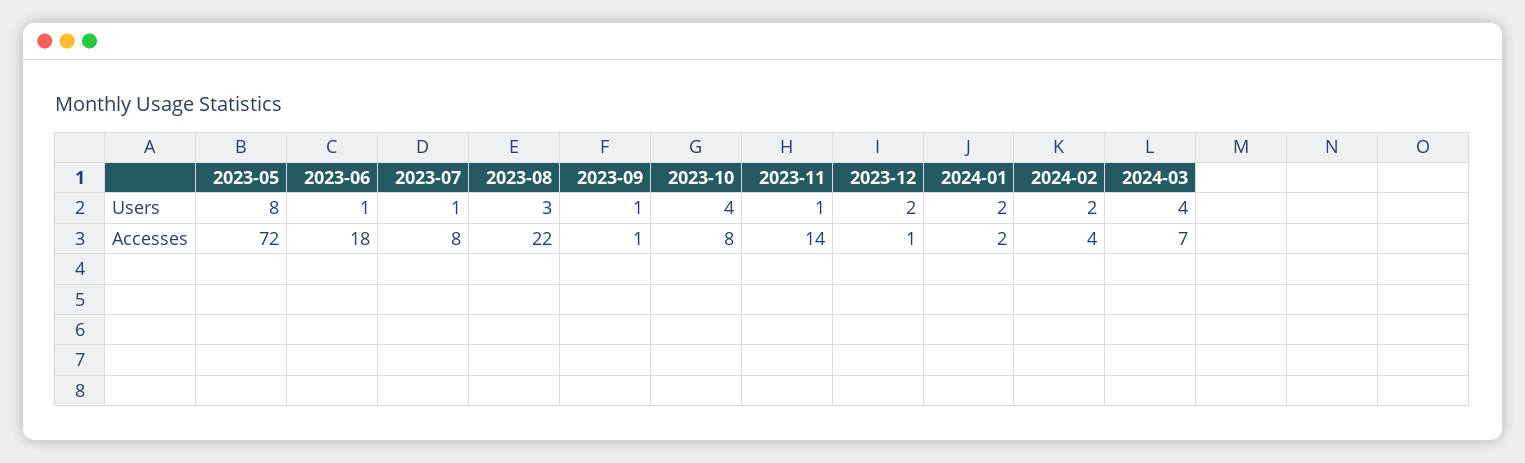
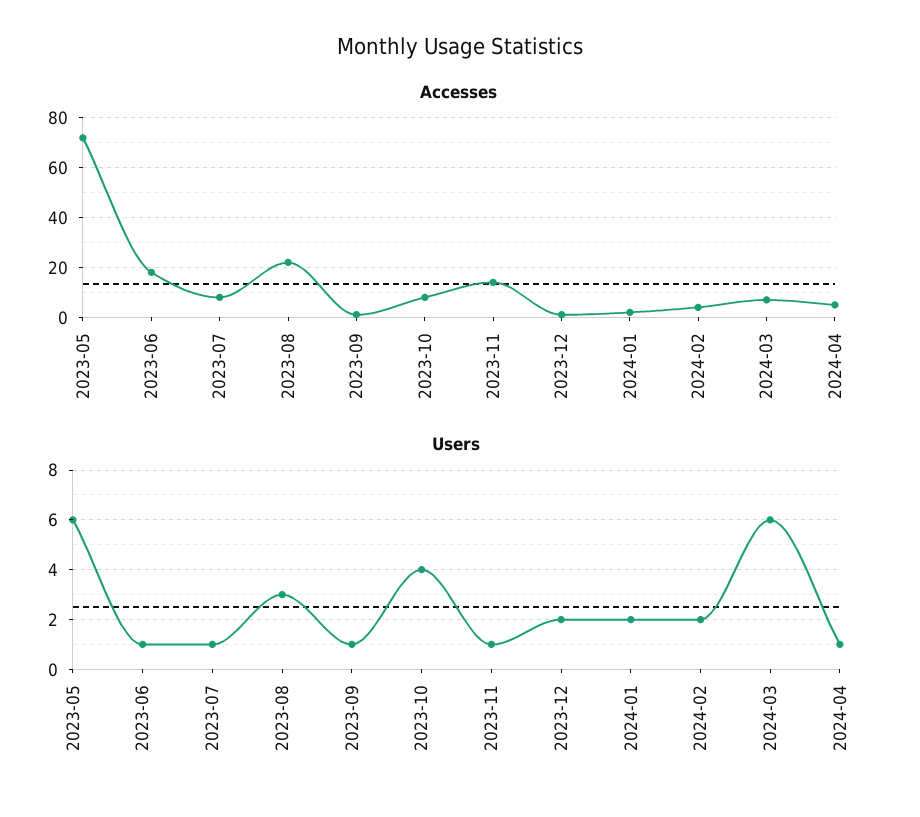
  {
    "Users": {
-     "2023-05": 8,
+     "2023-05": 6,
      "2023-06": 1,
      "2023-07": 1,
      "2023-08": 3,
      "2023-09": 1,
      "2023-10": 4,
      "2023-11": 1,
      "2023-12": 2,
      "2024-01": 2,
      "2024-02": 2,
-     "2024-03": 4
+     "2024-03": 6,
+     "2024-04": 1
    },
    "Accesses": {
      "2023-05": 72,
      "2023-06": 18,
      "2023-07": 8,
      "2023-08": 22,
      "2023-09": 1,
      "2023-10": 8,
      "2023-11": 14,
      "2023-12": 1,
      "2024-01": 2,
      "2024-02": 4,
-     "2024-03": 7
+     "2024-03": 7,
+     "2024-04": 5
    }
  }

